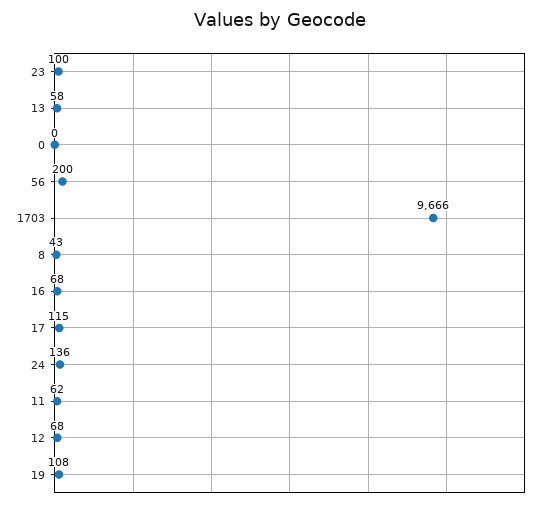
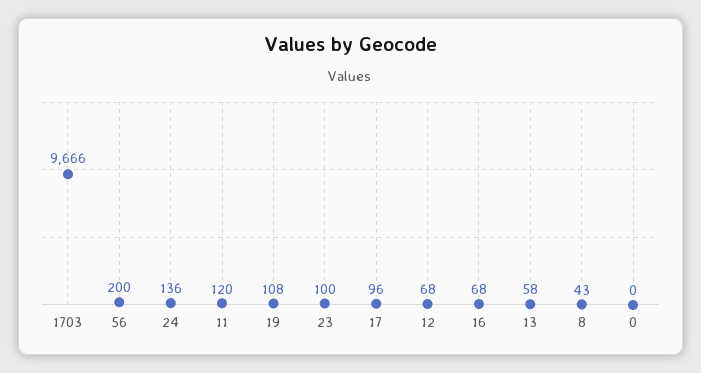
  {
    "23": 100,
    "13": 58,
    "0": 0,
    "56": 200,
    "1703": 9666,
    "8": 43,
    "16": 68,
-   "17": 115,
+   "17": 96,
    "24": 136,
-   "11": 62,
+   "11": 120,
    "12": 68,
    "19": 108
  }

